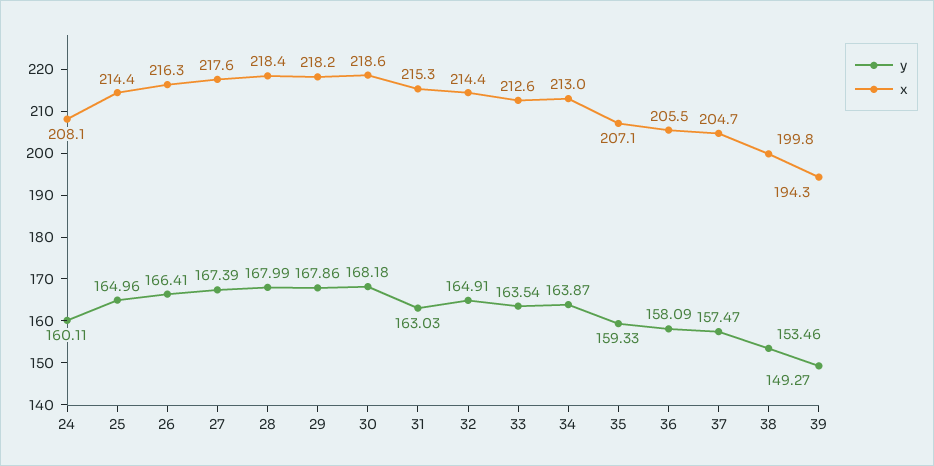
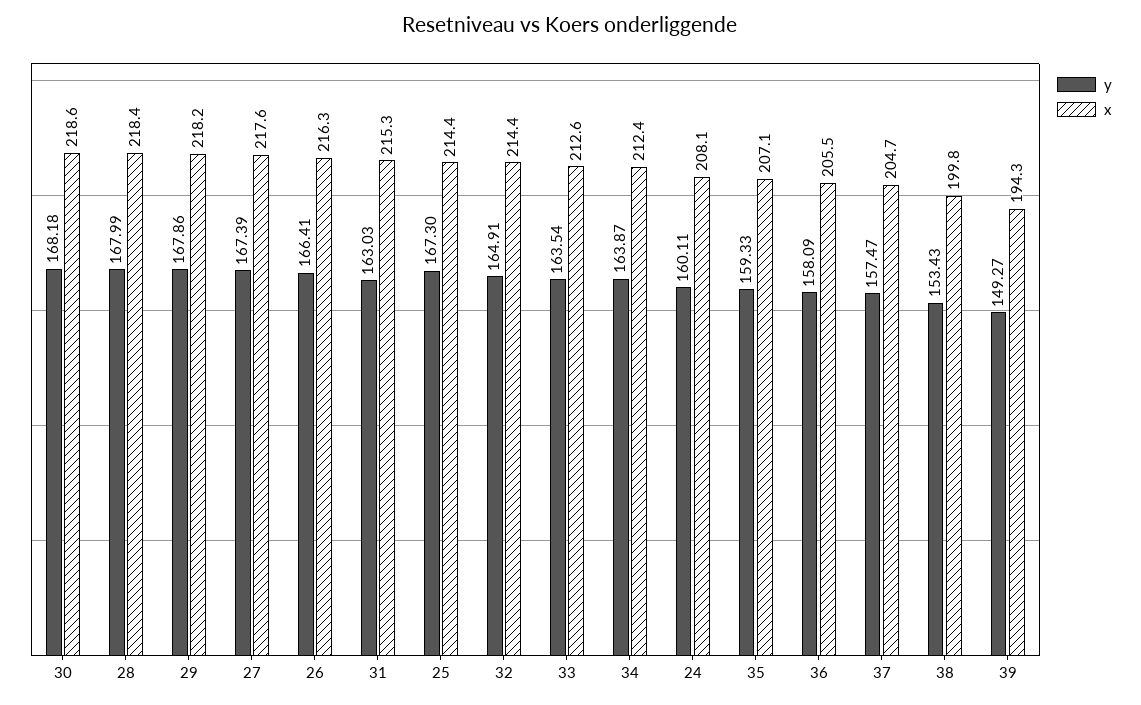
  {
    "y": {
      "24": 160.11,
-     "25": 164.96,
+     "25": 167.3,
      "26": 166.41,
      "27": 167.39,
      "28": 167.99,
      "29": 167.86,
      "30": 168.18,
      "31": 163.03,
      "32": 164.91,
      "33": 163.54,
      "34": 163.87,
      "35": 159.33,
      "36": 158.09,
      "37": 157.47,
-     "38": 153.46,
+     "38": 153.43,
      "39": 149.27
    },
    "x": {
      "24": 208.1,
      "25": 214.4,
      "26": 216.3,
      "27": 217.6,
      "28": 218.4,
      "29": 218.2,
      "30": 218.6,
      "31": 215.3,
      "32": 214.4,
      "33": 212.6,
-     "34": 213,
+     "34": 212.4,
      "35": 207.1,
      "36": 205.5,
      "37": 204.7,
      "38": 199.8,
      "39": 194.3
    }
  }

